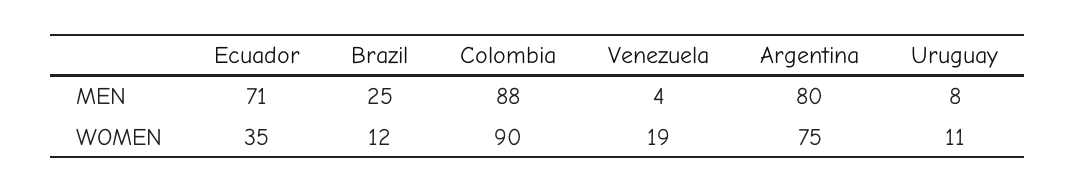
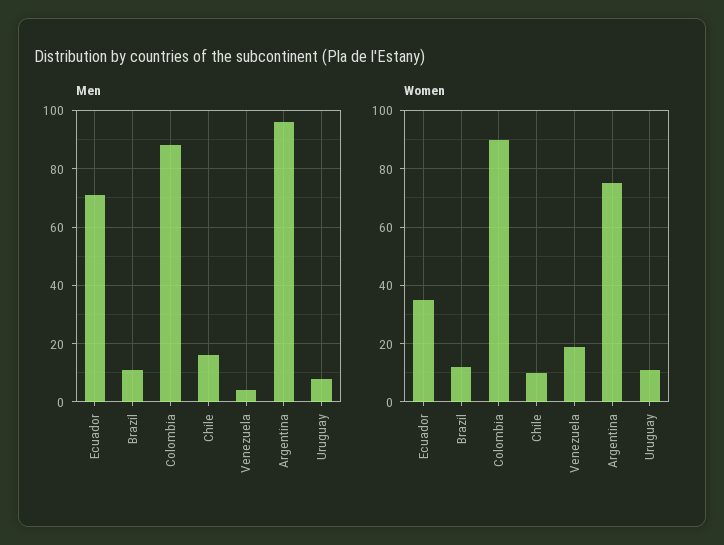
  {
    "MEN": {
      "Ecuador": 71,
-     "Brazil": 25,
+     "Brazil": 10,
      "Colombia": 88,
      "Venezuela": 4,
-     "Argentina": 80,
+     "Argentina": 95,
-     "Uruguay": 8
+     "Uruguay": 8,
+     "Chile": 15
    },
    "WOMEN": {
      "Ecuador": 35,
      "Brazil": 12,
      "Colombia": 90,
      "Venezuela": 19,
      "Argentina": 75,
-     "Uruguay": 11
+     "Uruguay": 11,
+     "Chile": 10
    }
  }

